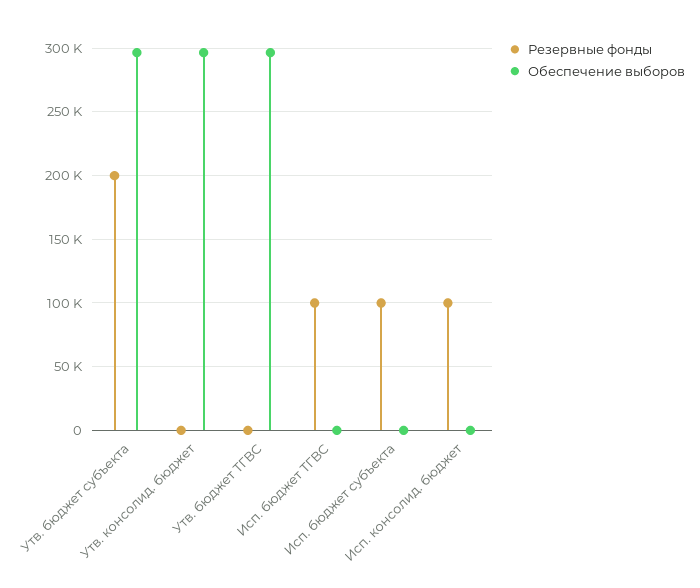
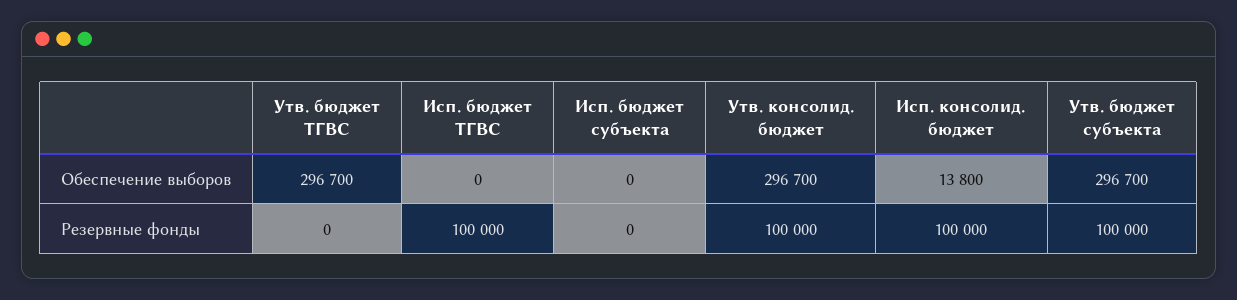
  {
    "Резервные фонды": {
-     "Утв. бюджет субъекта": 200000,
+     "Утв. бюджет субъекта": 100000,
-     "Утв. консолид. бюджет": 0,
+     "Утв. консолид. бюджет": 100000,
      "Утв. бюджет ТГВС": 0,
      "Исп. бюджет ТГВС": 100000,
-     "Исп. бюджет субъекта": 100000,
+     "Исп. бюджет субъекта": 0,
      "Исп. консолид. бюджет": 100000
    },
    "Обеспечение выборов": {
      "Утв. бюджет субъекта": 296700,
      "Утв. консолид. бюджет": 296700,
      "Утв. бюджет ТГВС": 296700,
      "Исп. бюджет ТГВС": 0,
      "Исп. бюджет субъекта": 0,
-     "Исп. консолид. бюджет": 0
+     "Исп. консолид. бюджет": 13800
    }
  }

